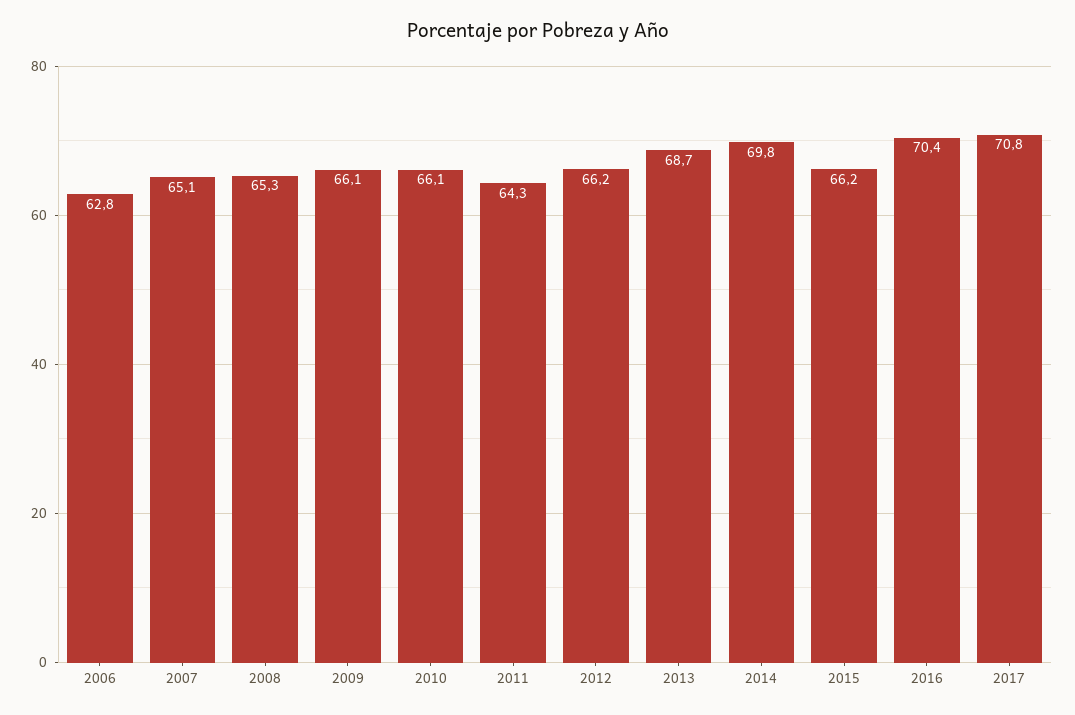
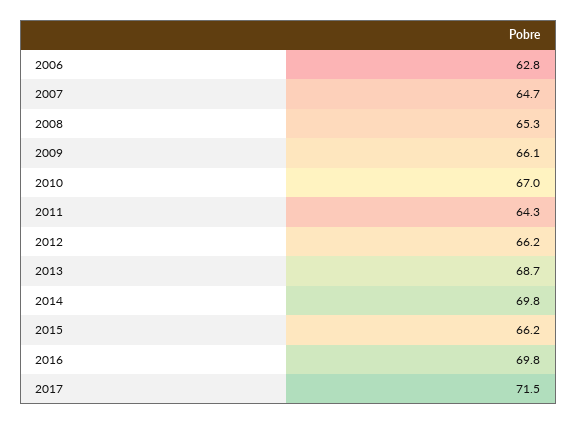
  {
    "2006": 62.8,
-   "2007": 65.1,
+   "2007": 64.7,
    "2008": 65.3,
    "2009": 66.1,
-   "2010": 66.1,
+   "2010": 67,
    "2011": 64.3,
    "2012": 66.2,
    "2013": 68.7,
    "2014": 69.8,
    "2015": 66.2,
-   "2016": 70.4,
+   "2016": 69.8,
-   "2017": 70.8
+   "2017": 71.5
  }

